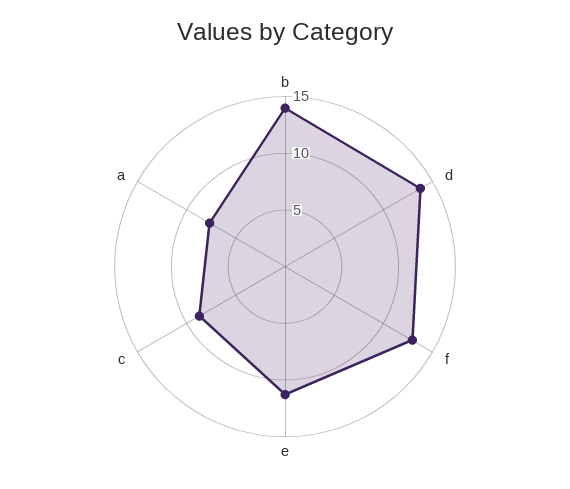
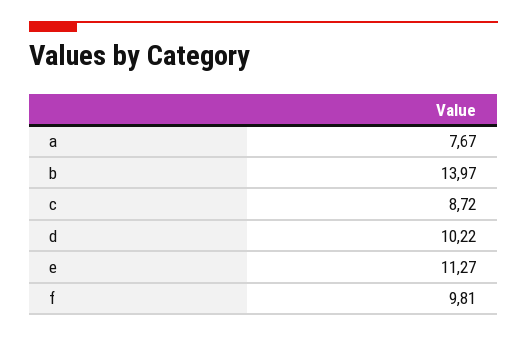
  {
    "b": 13.97,
-   "d": 14,
+   "d": 10.22,
-   "f": 13,
+   "f": 9.81,
    "e": 11.27,
    "c": 8.72,
    "a": 7.67
  }

